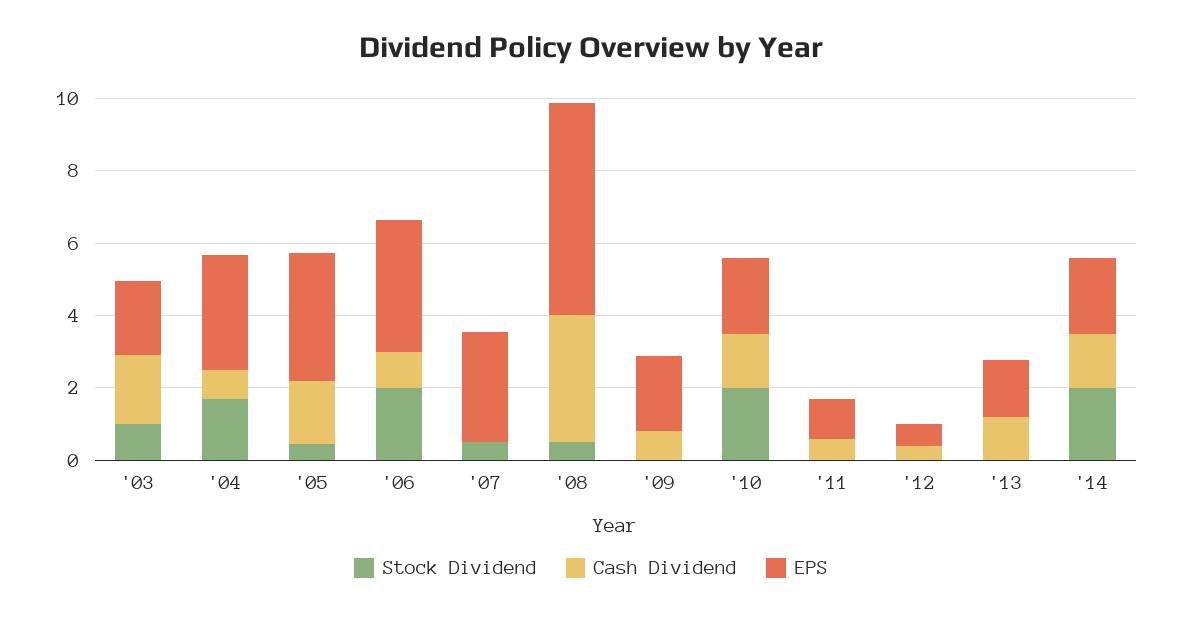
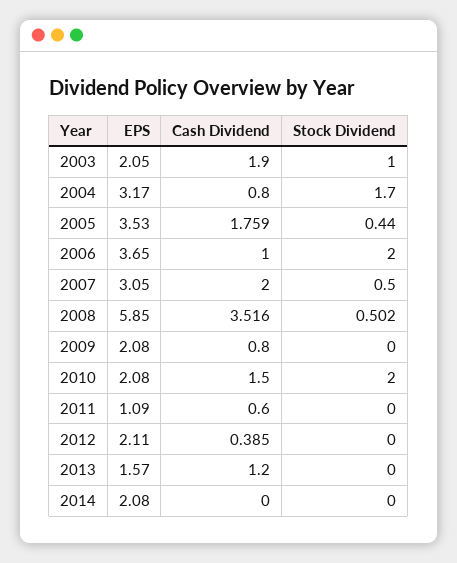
  {
    "Stock Dividend": {
      "'03": 1,
      "'04": 1.7,
      "'05": 0.44,
      "'06": 2,
      "'07": 0.5,
      "'08": 0.502,
      "'09": 0,
      "'10": 2,
      "'11": 0,
      "'12": 0,
      "'13": 0,
-     "'14": 2
+     "'14": 0
    },
    "Cash Dividend": {
      "'03": 1.9,
      "'04": 0.8,
      "'05": 1.759,
      "'06": 1,
-     "'07": 0,
+     "'07": 2,
      "'08": 3.516,
      "'09": 0.8,
      "'10": 1.5,
      "'11": 0.6,
      "'12": 0.385,
      "'13": 1.2,
-     "'14": 1.5
+     "'14": 0
    },
    "EPS": {
      "'03": 2.05,
      "'04": 3.17,
      "'05": 3.53,
      "'06": 3.65,
      "'07": 3.05,
      "'08": 5.85,
      "'09": 2.08,
      "'10": 2.08,
      "'11": 1.09,
-     "'12": 0.5,
+     "'12": 2.11,
      "'13": 1.57,
      "'14": 2.08
    }
  }

